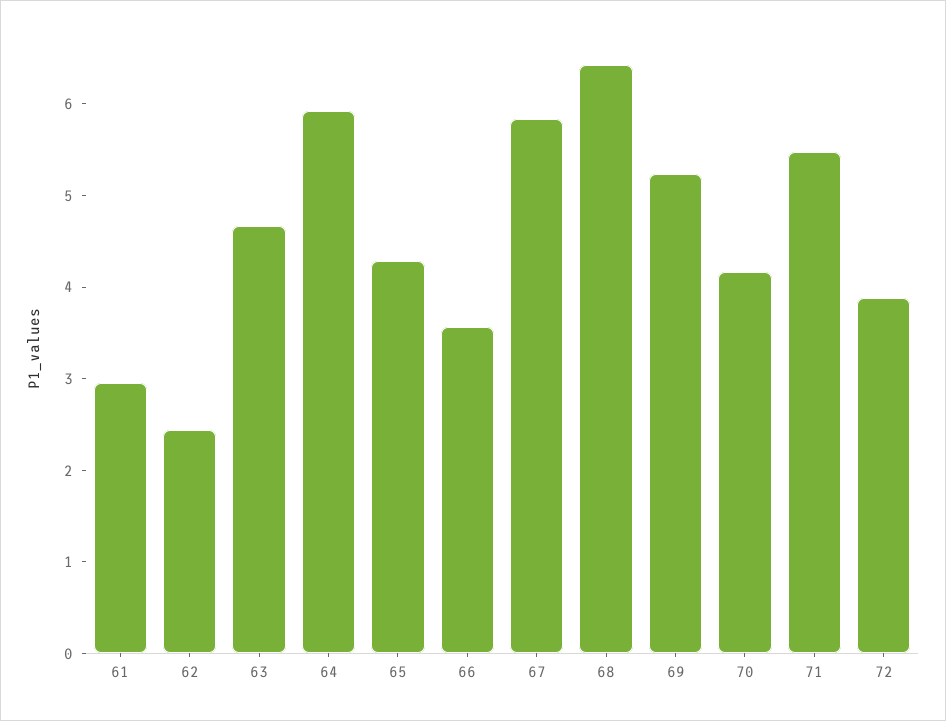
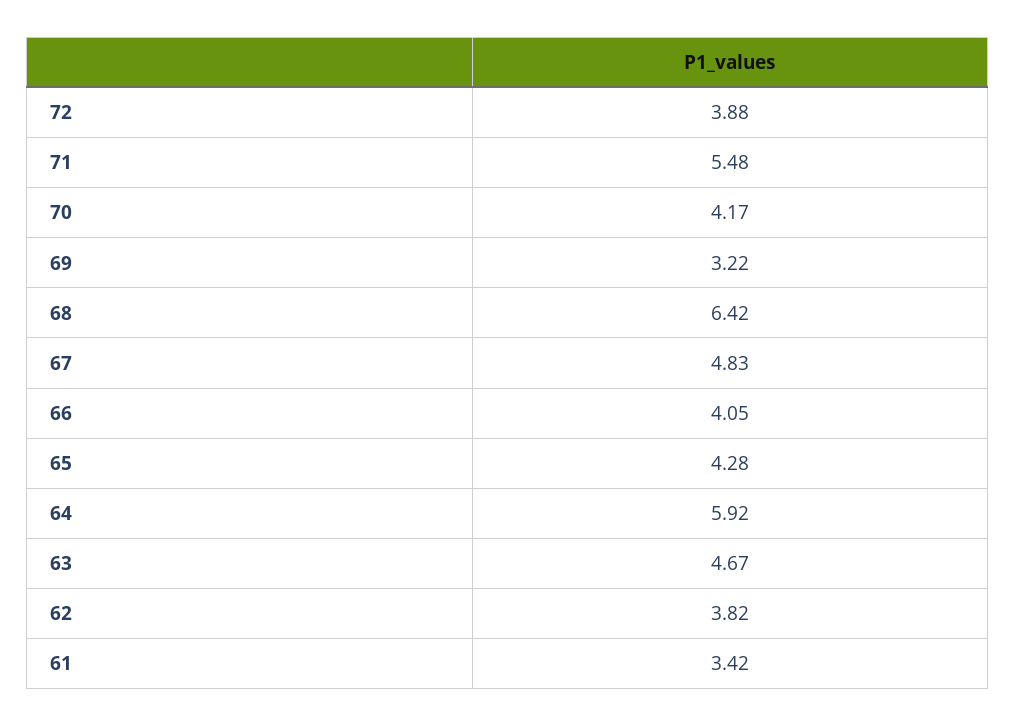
  {
-   "61": 3,
+   "61": 3.42,
-   "62": 2.4,
+   "62": 3.82,
    "63": 4.67,
    "64": 5.92,
    "65": 4.28,
-   "66": 3.6,
+   "66": 4.05,
-   "67": 5.8,
+   "67": 4.83,
    "68": 6.42,
-   "69": 5.2,
+   "69": 3.22,
    "70": 4.17,
    "71": 5.48,
    "72": 3.88
  }

